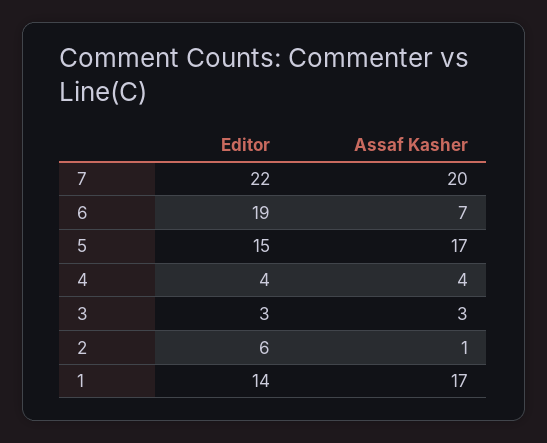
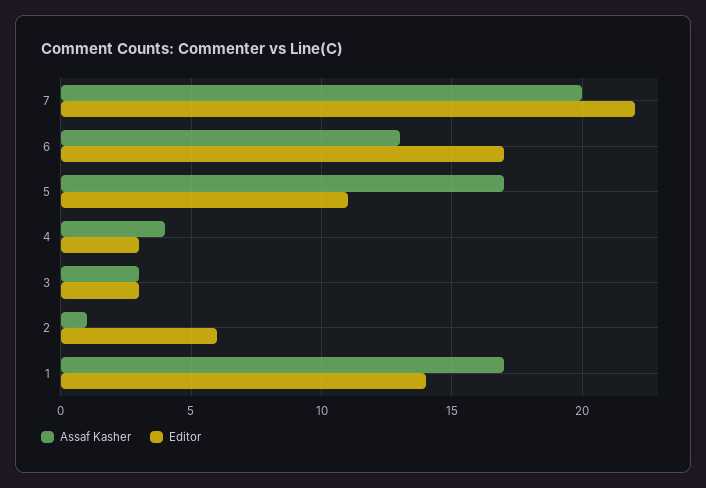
  {
    "Editor": {
      "7": 22,
-     "6": 19,
+     "6": 17,
-     "5": 15,
+     "5": 11,
-     "4": 4,
+     "4": 3,
      "3": 3,
      "2": 6,
      "1": 14
    },
    "Assaf Kasher": {
      "7": 20,
-     "6": 7,
+     "6": 13,
      "5": 17,
      "4": 4,
      "3": 3,
      "2": 1,
      "1": 17
    }
  }

